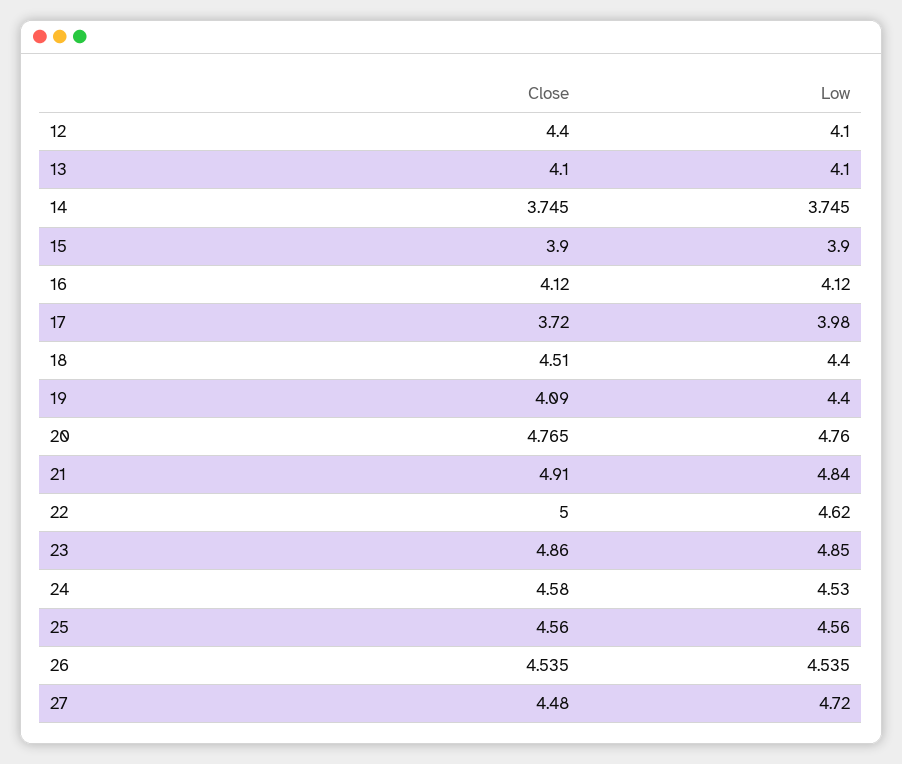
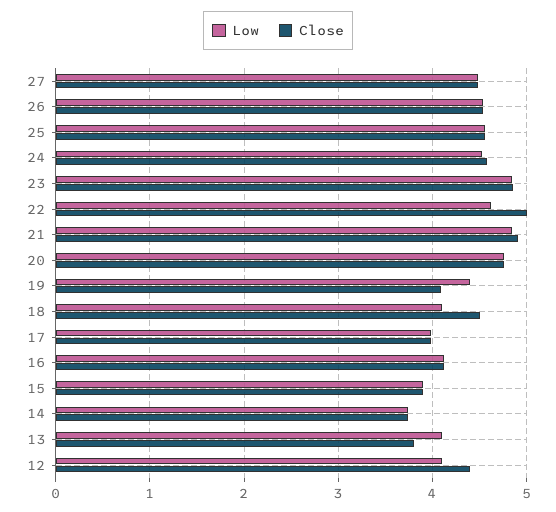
  {
    "Close": {
      "12": 4.4,
-     "13": 4.1,
+     "13": 3.8,
      "14": 3.745,
      "15": 3.9,
      "16": 4.12,
-     "17": 3.72,
+     "17": 4,
      "18": 4.51,
      "19": 4.09,
      "20": 4.765,
      "21": 4.91,
      "22": 5,
      "23": 4.86,
      "24": 4.58,
      "25": 4.56,
      "26": 4.535,
      "27": 4.48
    },
    "Low": {
      "12": 4.1,
      "13": 4.1,
      "14": 3.745,
      "15": 3.9,
      "16": 4.12,
      "17": 3.98,
-     "18": 4.4,
+     "18": 4.1,
      "19": 4.4,
      "20": 4.76,
      "21": 4.84,
      "22": 4.62,
      "23": 4.85,
      "24": 4.53,
      "25": 4.56,
      "26": 4.535,
-     "27": 4.72
+     "27": 4.5
    }
  }

